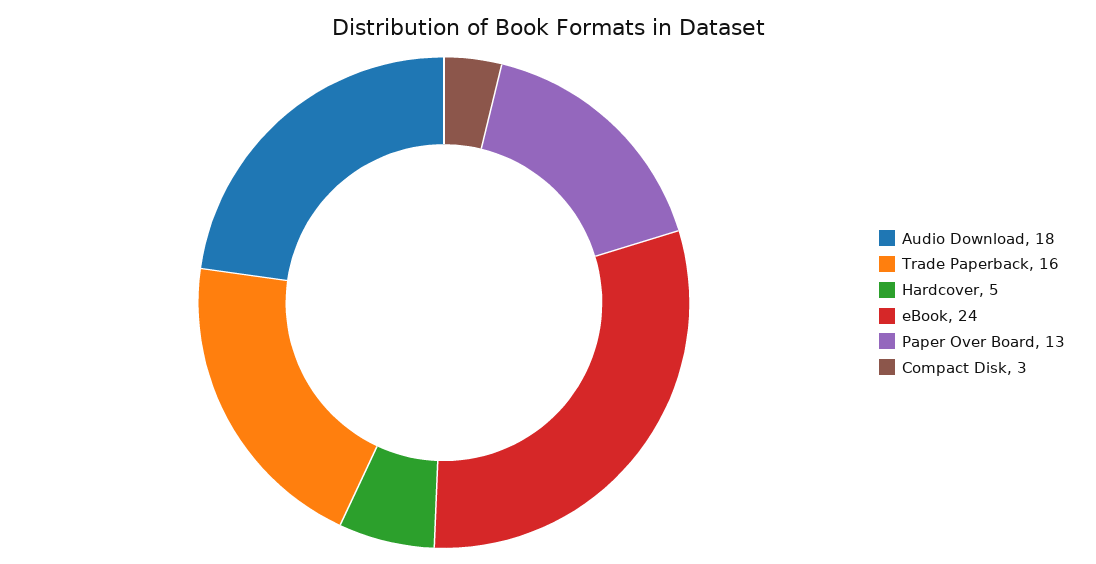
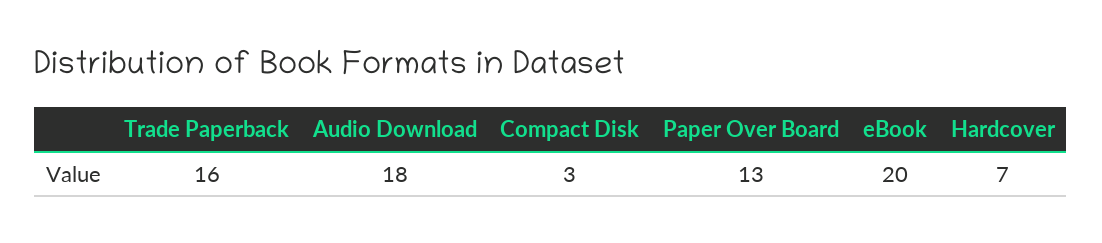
  {
    "Audio Download": 18,
    "Trade Paperback": 16,
-   "Hardcover": 5,
+   "Hardcover": 7,
-   "eBook": 24,
+   "eBook": 20,
    "Paper Over Board": 13,
    "Compact Disk": 3
  }

